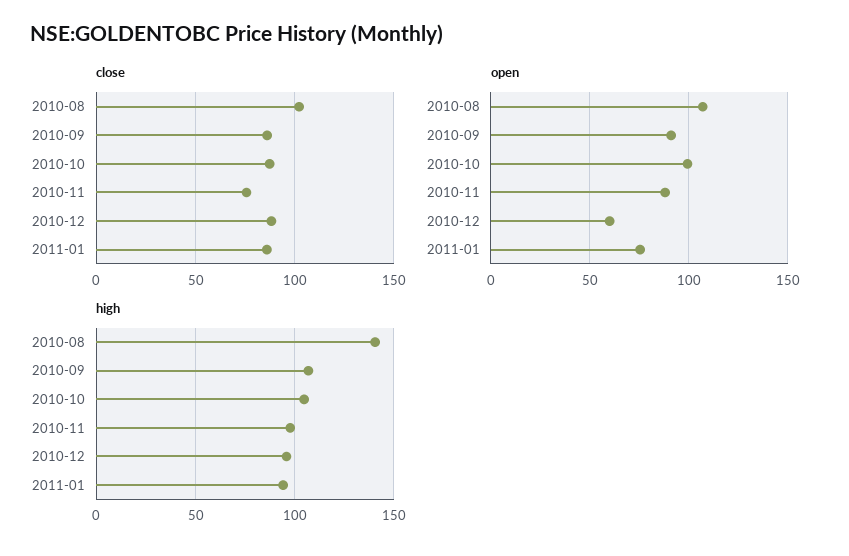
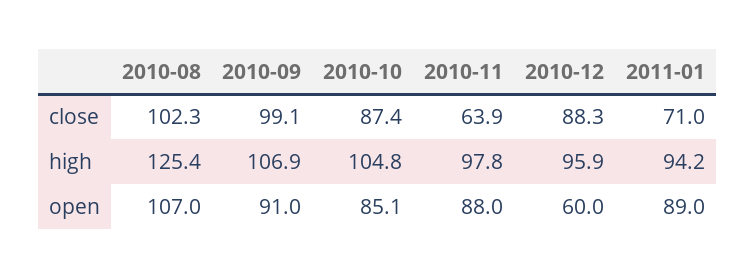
  {
    "close": {
      "2010-08": 102.3,
-     "2010-09": 85,
+     "2010-09": 99.1,
      "2010-10": 87.4,
-     "2010-11": 75,
+     "2010-11": 63.9,
      "2010-12": 88.3,
-     "2011-01": 85
+     "2011-01": 71
    },
    "open": {
      "2010-08": 107,
      "2010-09": 91,
-     "2010-10": 100,
+     "2010-10": 85.1,
      "2010-11": 88,
      "2010-12": 60,
-     "2011-01": 75
+     "2011-01": 89
    },
    "high": {
-     "2010-08": 140,
+     "2010-08": 125.4,
      "2010-09": 106.9,
      "2010-10": 104.8,
      "2010-11": 97.8,
      "2010-12": 95.9,
      "2011-01": 94.2
    }
  }

